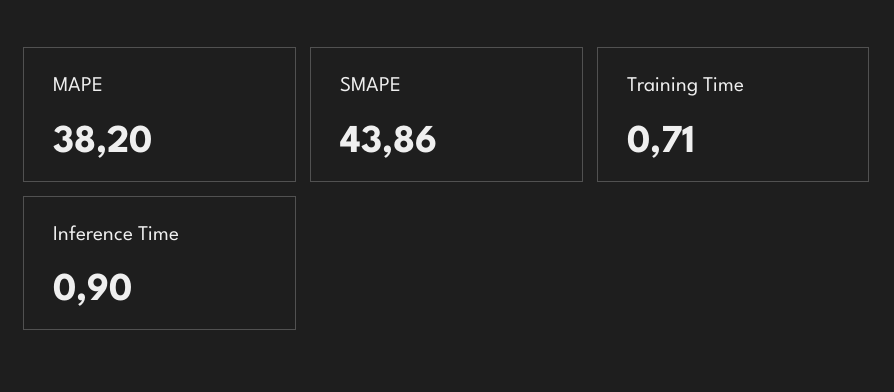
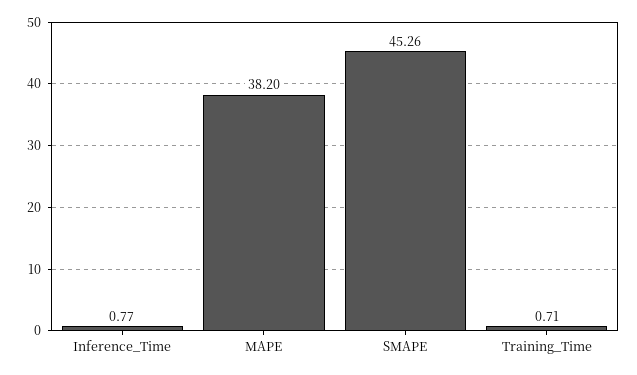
  {
    "MAPE": 38.2,
-   "SMAPE": 43.86,
+   "SMAPE": 45.26,
    "Training Time": 0.71,
-   "Inference Time": 0.9
+   "Inference Time": 0.77
  }

